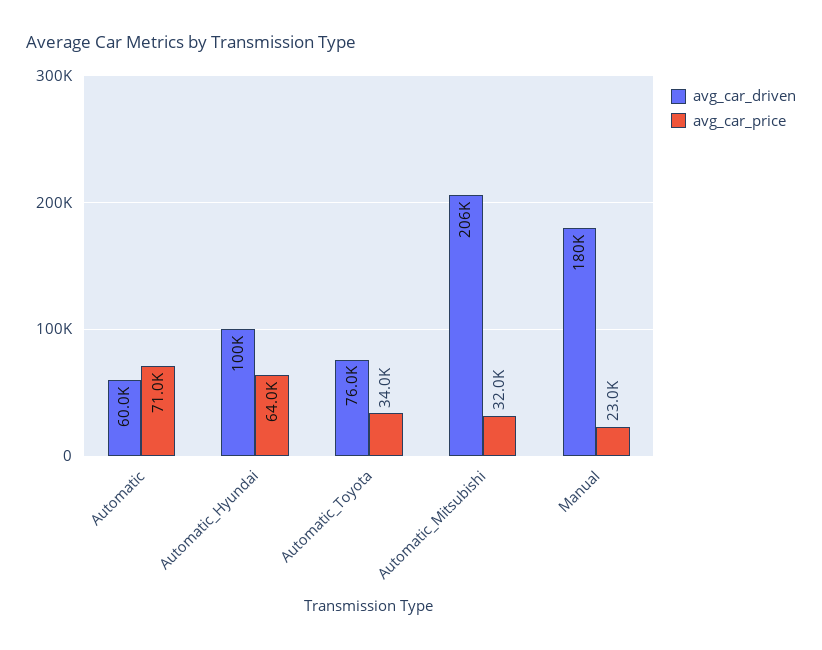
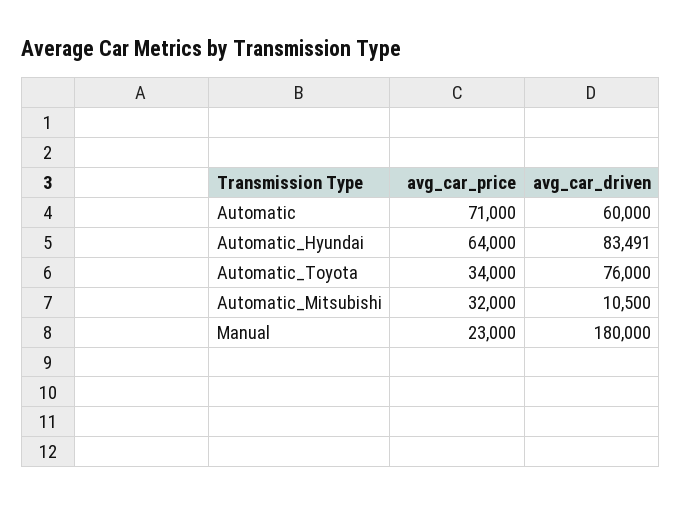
  {
    "avg_car_driven": {
      "Automatic": 60000,
-     "Automatic_Hyundai": 100000,
+     "Automatic_Hyundai": 83491,
      "Automatic_Toyota": 76000,
-     "Automatic_Mitsubishi": 206000,
+     "Automatic_Mitsubishi": 10500,
      "Manual": 180000
    },
    "avg_car_price": {
      "Automatic": 71000,
      "Automatic_Hyundai": 64000,
      "Automatic_Toyota": 34000,
      "Automatic_Mitsubishi": 32000,
      "Manual": 23000
    }
  }

